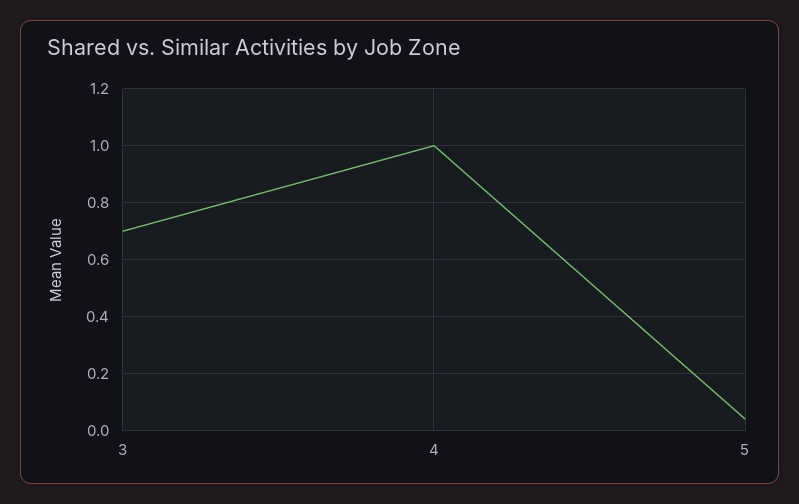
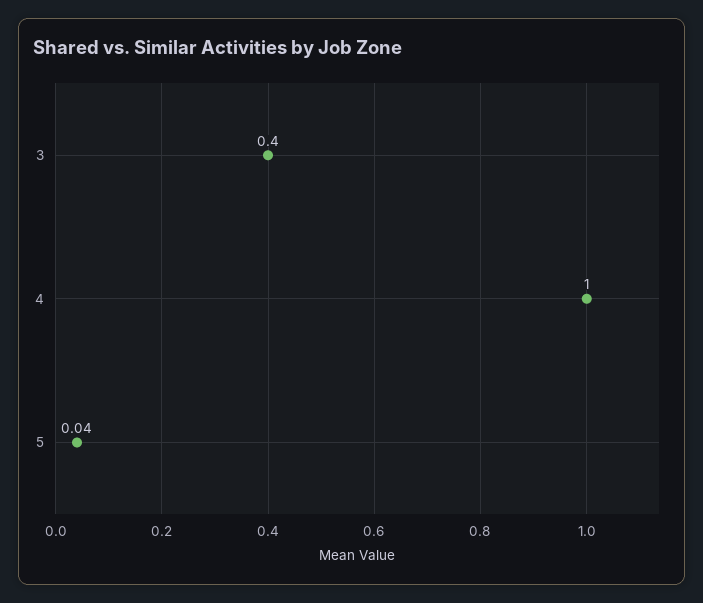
  {
-   "3": 0.7,
+   "3": 0.4,
    "4": 1,
    "5": 0.04
  }

